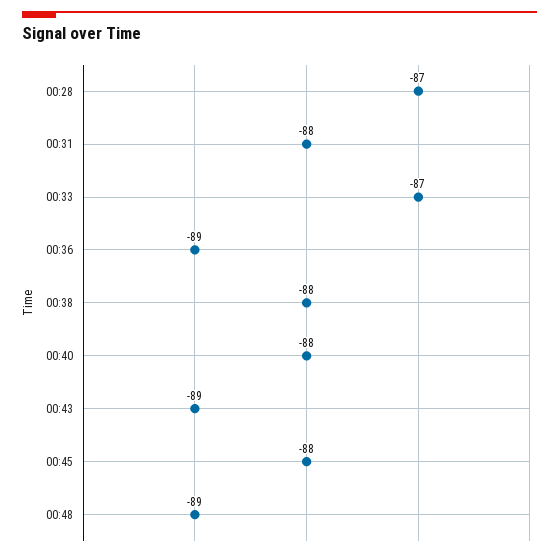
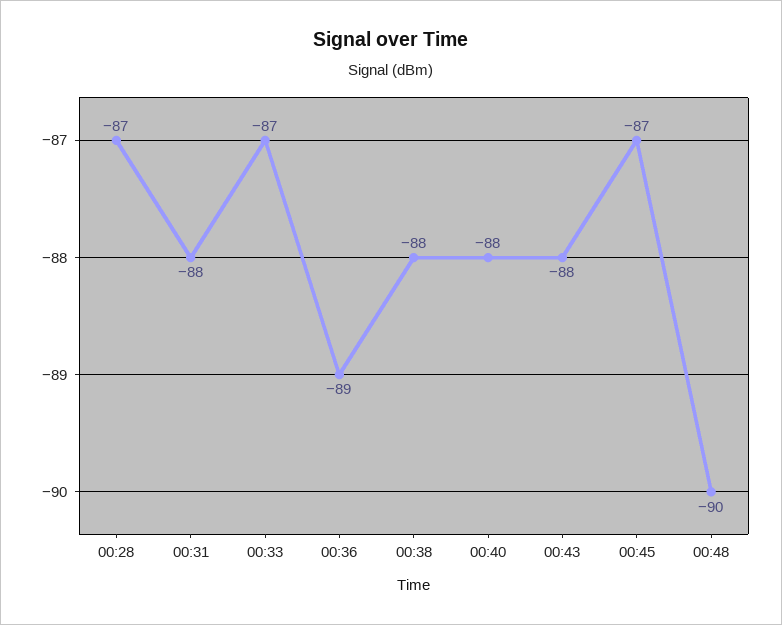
  {
    "00:28": -87,
    "00:31": -88,
    "00:33": -87,
    "00:36": -89,
    "00:38": -88,
    "00:40": -88,
-   "00:43": -89,
+   "00:43": -88,
-   "00:45": -88,
+   "00:45": -87,
-   "00:48": -89
+   "00:48": -90
  }

